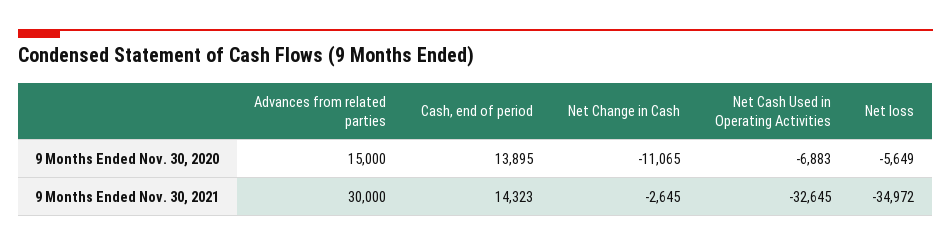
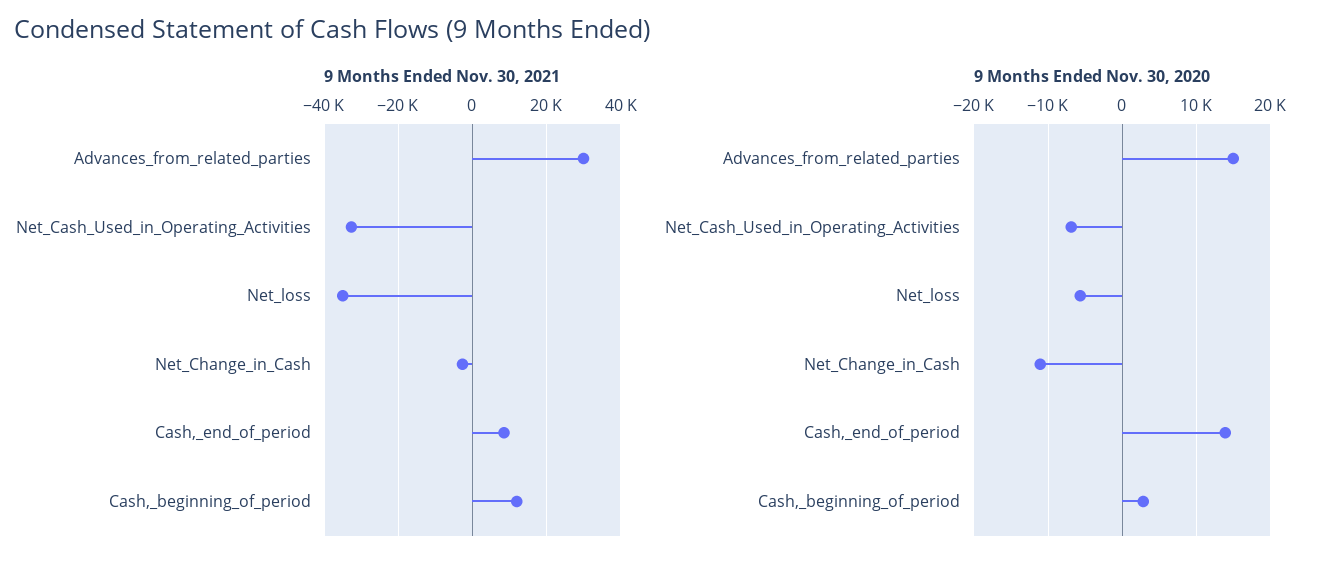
  {
    "9 Months Ended Nov. 30, 2020": {
      "Advances from related parties": 15000,
      "Cash, end of period": 13895,
      "Net Change in Cash": -11065,
      "Net Cash Used in Operating Activities": -6883,
-     "Net loss": -5649
+     "Net loss": -5649,
+     "Cash,_beginning_of_period": 3000
    },
    "9 Months Ended Nov. 30, 2021": {
      "Advances from related parties": 30000,
-     "Cash, end of period": 14323,
+     "Cash, end of period": 8000,
      "Net Change in Cash": -2645,
      "Net Cash Used in Operating Activities": -32645,
-     "Net loss": -34972
+     "Net loss": -34972,
+     "Cash,_beginning_of_period": 12000
    }
  }

